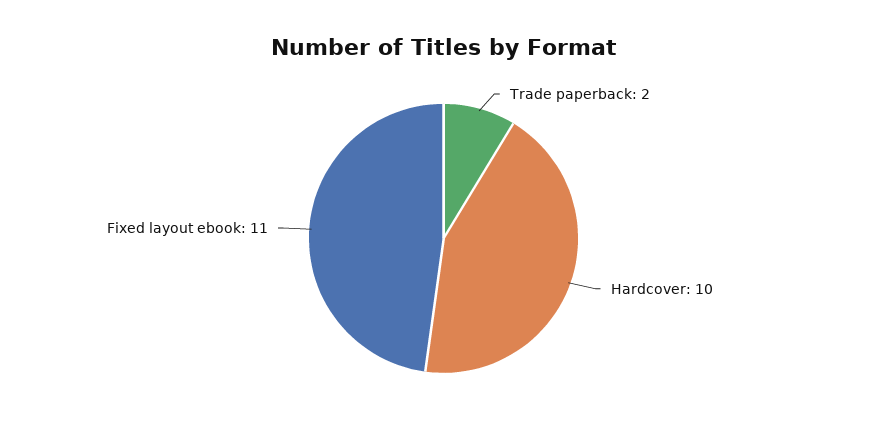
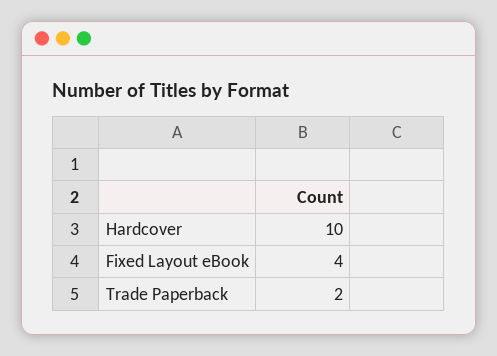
  {
    "Trade paperback": 2,
    "Hardcover": 10,
-   "Fixed layout ebook": 11
+   "Fixed layout ebook": 4
  }

